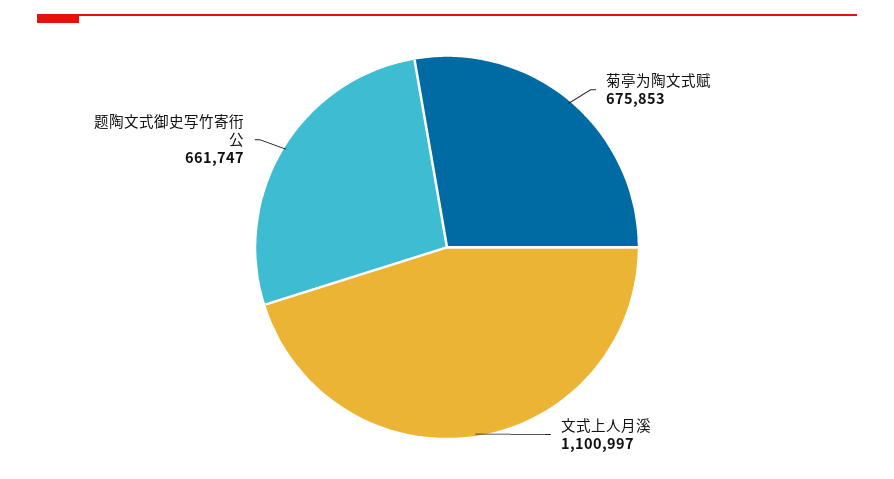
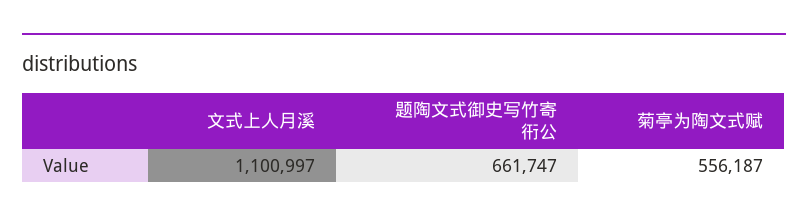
  {
-   "菊亭为陶文式赋": 675853,
+   "菊亭为陶文式赋": 556187,
    "文式上人月溪": 1100997,
    "题陶文式御史写竹寄衎公": 661747
  }

